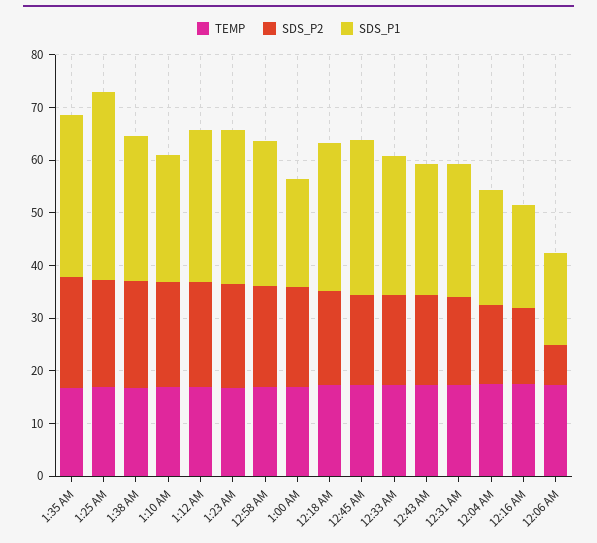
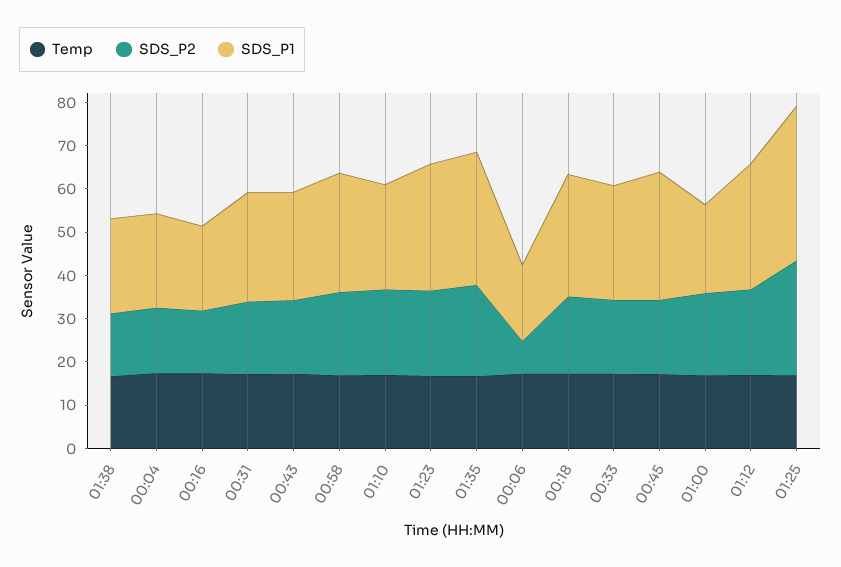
  {
    "TEMP": {
      "1:35 AM": 16,
      "1:25 AM": 16,
      "1:38 AM": 16,
      "1:10 AM": 18,
      "1:12 AM": 18,
      "1:23 AM": 16,
      "12:58 AM": 16,
      "1:00 AM": 16,
      "12:18 AM": 18,
      "12:45 AM": 18,
      "12:33 AM": 18,
      "12:43 AM": 18,
      "12:31 AM": 18,
      "12:04 AM": 18,
      "12:16 AM": 18,
      "12:06 AM": 18
    },
    "SDS_P2": {
      "1:35 AM": 22,
-     "1:25 AM": 20,
+     "1:25 AM": 26,
-     "1:38 AM": 20,
+     "1:38 AM": 14,
      "1:10 AM": 20,
      "1:12 AM": 20,
      "1:23 AM": 20,
      "12:58 AM": 20,
      "1:00 AM": 20,
      "12:18 AM": 18,
      "12:45 AM": 18,
      "12:33 AM": 18,
      "12:43 AM": 18,
      "12:31 AM": 16,
      "12:04 AM": 16,
      "12:16 AM": 14,
      "12:06 AM": 8
    },
    "SDS_P1": {
      "1:35 AM": 30,
      "1:25 AM": 36,
-     "1:38 AM": 28,
+     "1:38 AM": 22,
      "1:10 AM": 24,
      "1:12 AM": 30,
      "1:23 AM": 30,
      "12:58 AM": 28,
      "1:00 AM": 20,
      "12:18 AM": 28,
      "12:45 AM": 30,
      "12:33 AM": 26,
      "12:43 AM": 24,
      "12:31 AM": 26,
      "12:04 AM": 22,
      "12:16 AM": 20,
      "12:06 AM": 18
    }
  }

